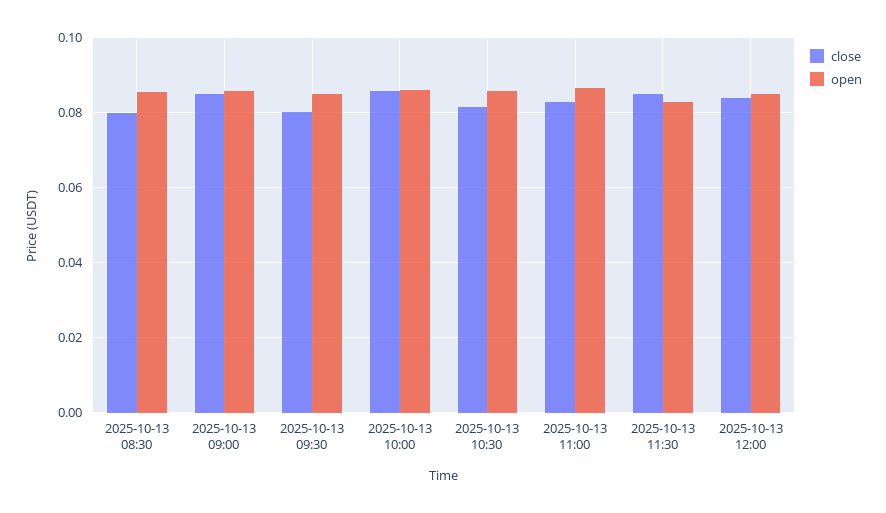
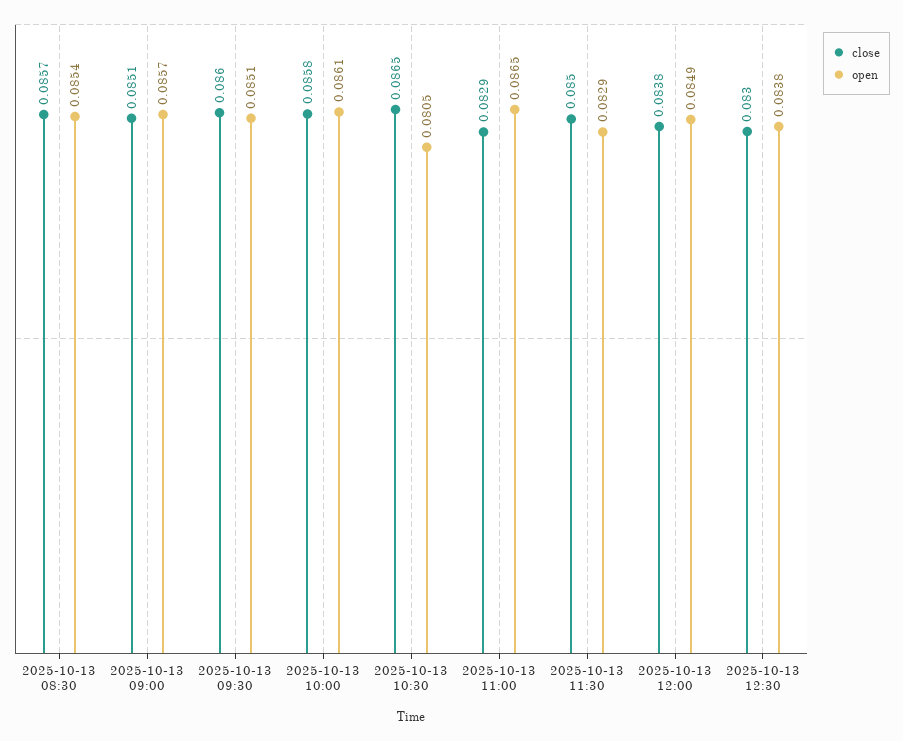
  {
    "close": {
-     "2025-10-13 08:30": 0.08,
+     "2025-10-13 08:30": 0.0857,
      "2025-10-13 09:00": 0.0851,
-     "2025-10-13 09:30": 0.08,
+     "2025-10-13 09:30": 0.086,
      "2025-10-13 10:00": 0.0858,
-     "2025-10-13 10:30": 0.082,
+     "2025-10-13 10:30": 0.0865,
      "2025-10-13 11:00": 0.0829,
      "2025-10-13 11:30": 0.085,
-     "2025-10-13 12:00": 0.0838
+     "2025-10-13 12:00": 0.0838,
+     "2025-10-13 12:30": 0.083
    },
    "open": {
      "2025-10-13 08:30": 0.0854,
      "2025-10-13 09:00": 0.0857,
      "2025-10-13 09:30": 0.0851,
      "2025-10-13 10:00": 0.0861,
-     "2025-10-13 10:30": 0.086,
+     "2025-10-13 10:30": 0.0805,
      "2025-10-13 11:00": 0.0865,
      "2025-10-13 11:30": 0.0829,
-     "2025-10-13 12:00": 0.0849
+     "2025-10-13 12:00": 0.0849,
+     "2025-10-13 12:30": 0.0838
    }
  }

